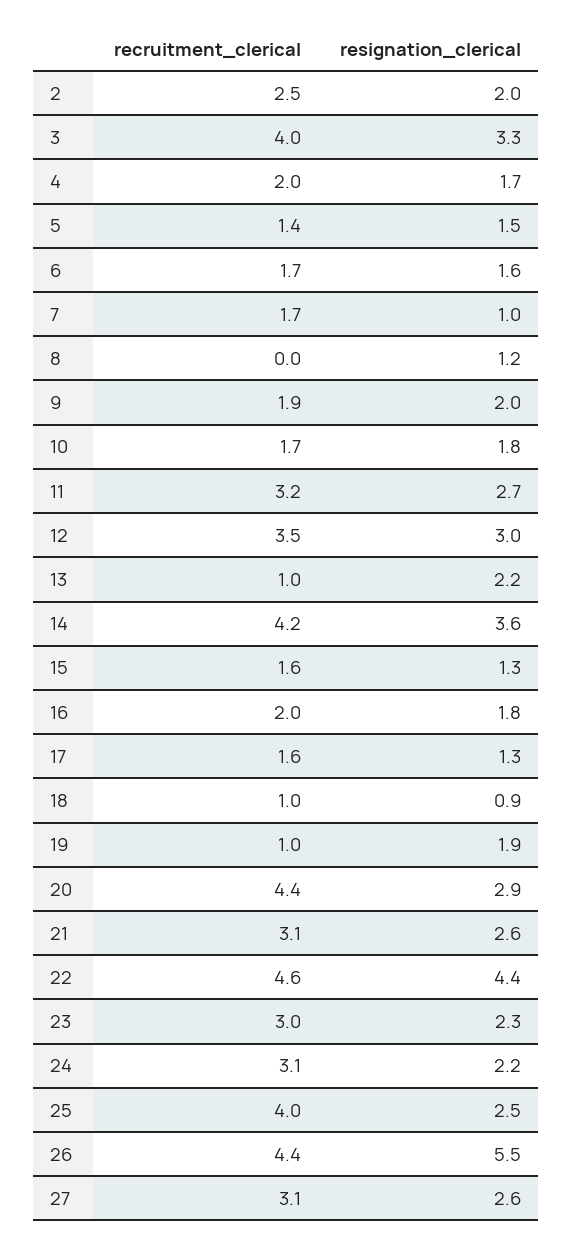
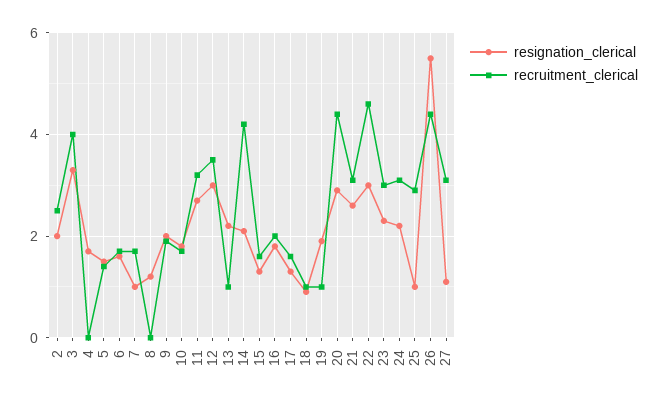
  {
    "recruitment_clerical": {
      "2": 2.5,
      "3": 4,
-     "4": 2,
+     "4": 0,
      "5": 1.4,
      "6": 1.7,
      "7": 1.7,
      "8": 0,
      "9": 1.9,
      "10": 1.7,
      "11": 3.2,
      "12": 3.5,
      "13": 1,
      "14": 4.2,
      "15": 1.6,
      "16": 2,
      "17": 1.6,
      "18": 1,
      "19": 1,
      "20": 4.4,
      "21": 3.1,
      "22": 4.6,
      "23": 3,
      "24": 3.1,
-     "25": 4,
+     "25": 3,
      "26": 4.4,
      "27": 3.1
    },
    "resignation_clerical": {
      "2": 2,
      "3": 3.3,
      "4": 1.7,
      "5": 1.5,
      "6": 1.6,
      "7": 1,
      "8": 1.2,
      "9": 2,
      "10": 1.8,
      "11": 2.7,
      "12": 3,
      "13": 2.2,
-     "14": 3.6,
+     "14": 2,
      "15": 1.3,
      "16": 1.8,
      "17": 1.3,
      "18": 0.9,
      "19": 1.9,
      "20": 2.9,
      "21": 2.6,
-     "22": 4.4,
+     "22": 3,
      "23": 2.3,
      "24": 2.2,
-     "25": 2.5,
+     "25": 1,
      "26": 5.5,
-     "27": 2.6
+     "27": 1
    }
  }

